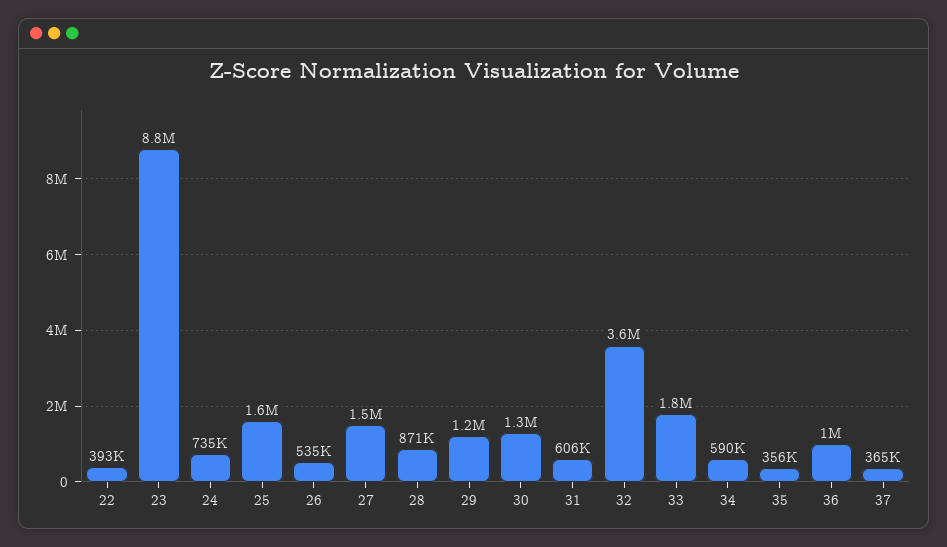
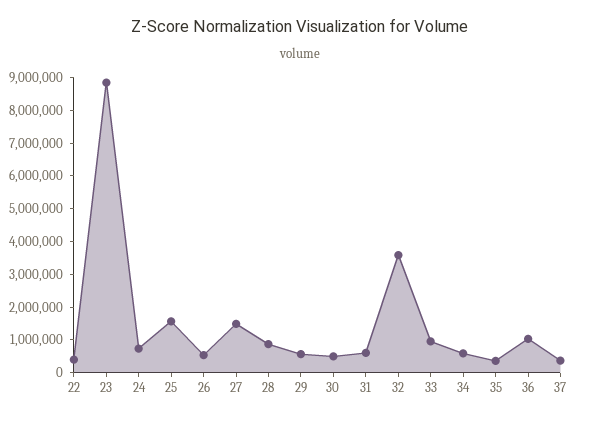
  {
    "22": 393000,
    "23": 8800000,
    "24": 735000,
    "25": 1600000,
    "26": 535000,
    "27": 1500000,
    "28": 871000,
-   "29": 1200000,
+   "29": 500000,
-   "30": 1300000,
+   "30": 500000,
    "31": 606000,
    "32": 3600000,
-   "33": 1800000,
+   "33": 1000000,
    "34": 590000,
    "35": 356000,
    "36": 1000000,
    "37": 365000
  }

